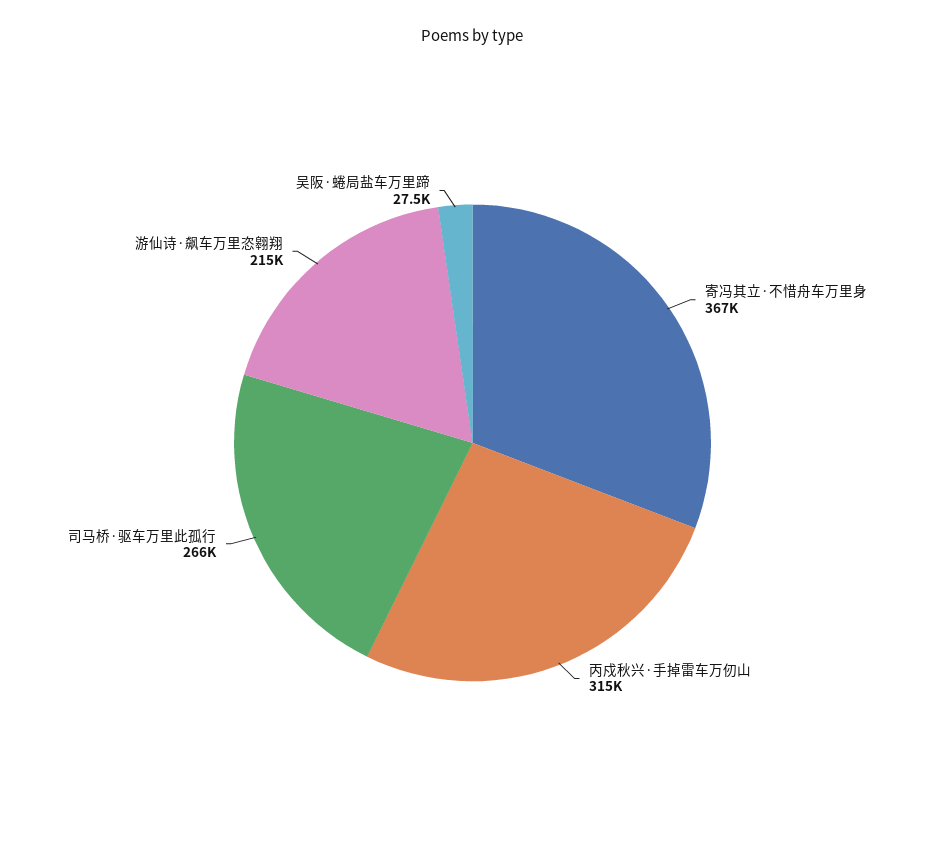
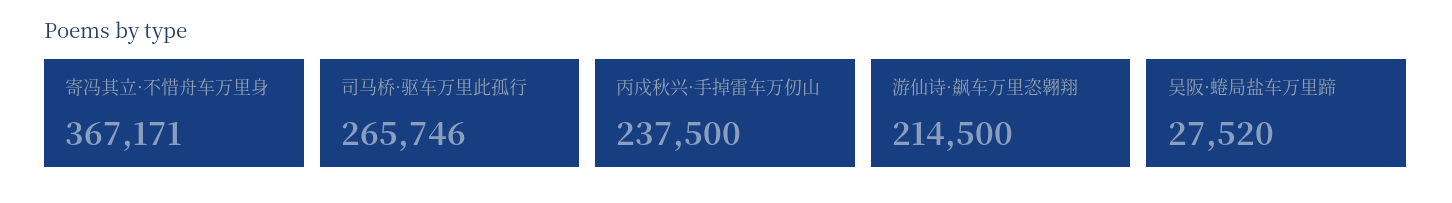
  {
    "寄冯其立·不惜舟车万里身": 367171,
-   "丙戍秋兴·手掉雷车万仞山": 315000,
+   "丙戍秋兴·手掉雷车万仞山": 237500,
    "司马桥·驱车万里此孤行": 265746,
    "游仙诗·飙车万里恣翱翔": 214500,
    "吴阪·蜷局盐车万里蹄": 27520
  }

